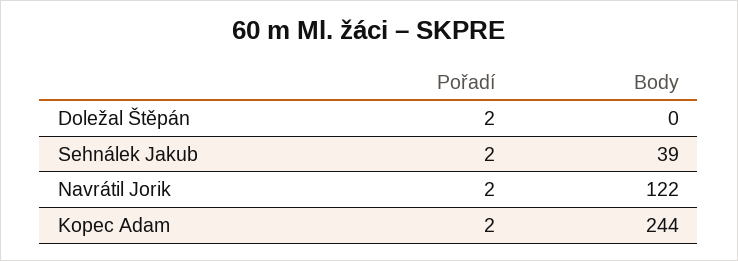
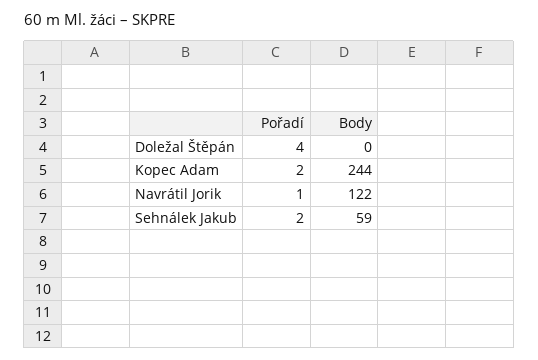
  {
    "Pořadí": {
-     "Doležal Štěpán": 2,
+     "Doležal Štěpán": 4,
      "Sehnálek Jakub": 2,
-     "Navrátil Jorik": 2,
+     "Navrátil Jorik": 1,
      "Kopec Adam": 2
    },
    "Body": {
      "Doležal Štěpán": 0,
-     "Sehnálek Jakub": 39,
+     "Sehnálek Jakub": 59,
      "Navrátil Jorik": 122,
      "Kopec Adam": 244
    }
  }

